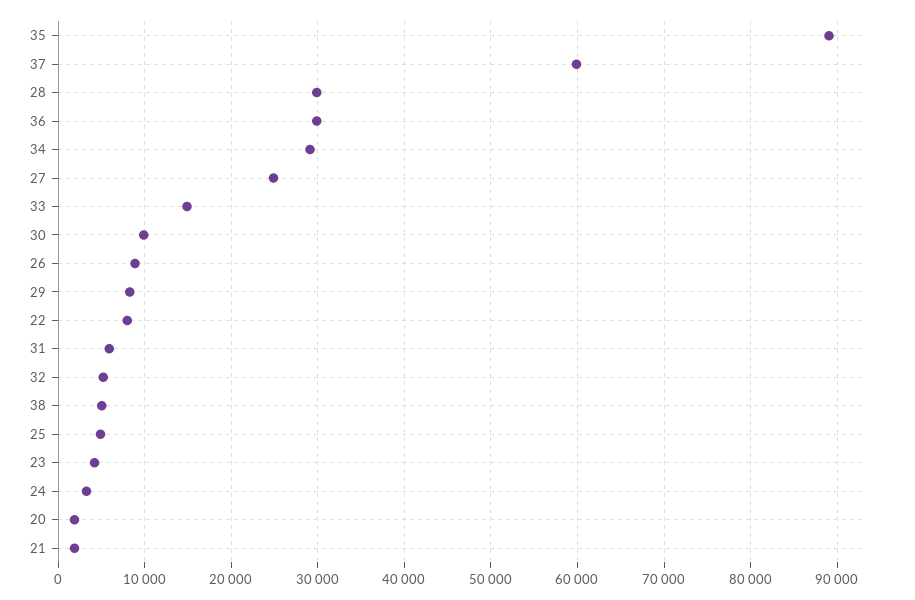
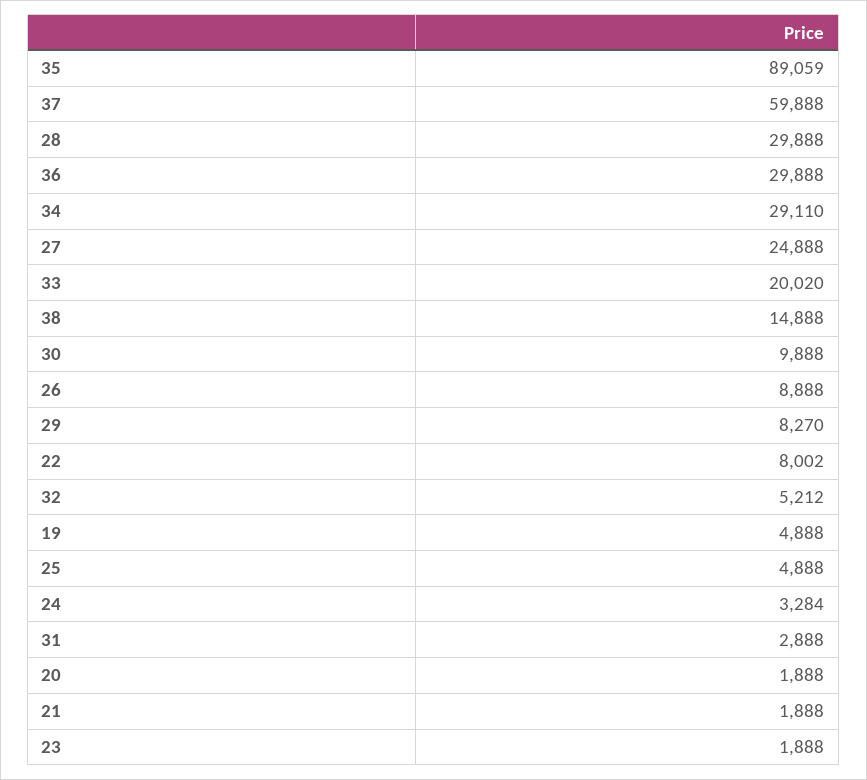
  {
    "35": 89059,
    "37": 59888,
    "28": 29888,
    "36": 29888,
    "34": 29110,
    "27": 24888,
-   "33": 15000,
+   "33": 20020,
    "30": 9888,
    "26": 8888,
    "29": 8270,
    "22": 8002,
-   "31": 6000,
+   "31": 2888,
    "32": 5212,
-   "38": 5000,
+   "38": 14888,
    "25": 4888,
-   "23": 4000,
+   "23": 1888,
    "24": 3284,
    "20": 1888,
-   "21": 1888
+   "21": 1888,
+   "19": 4888
  }

